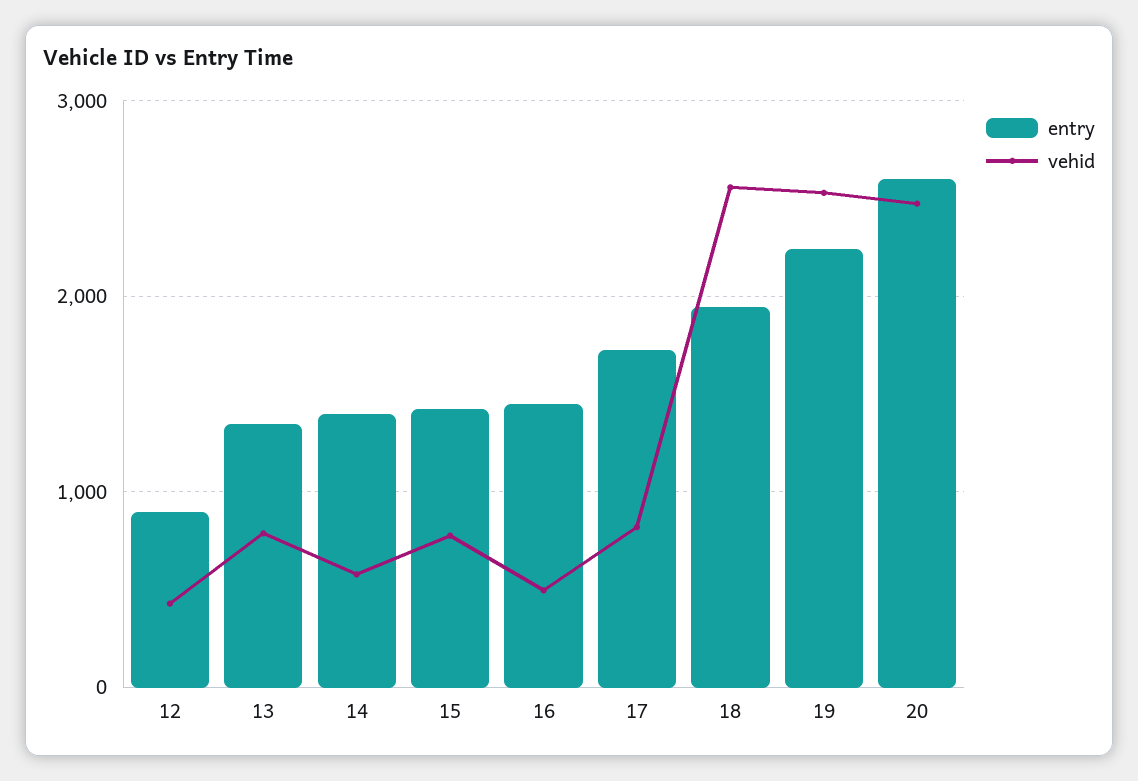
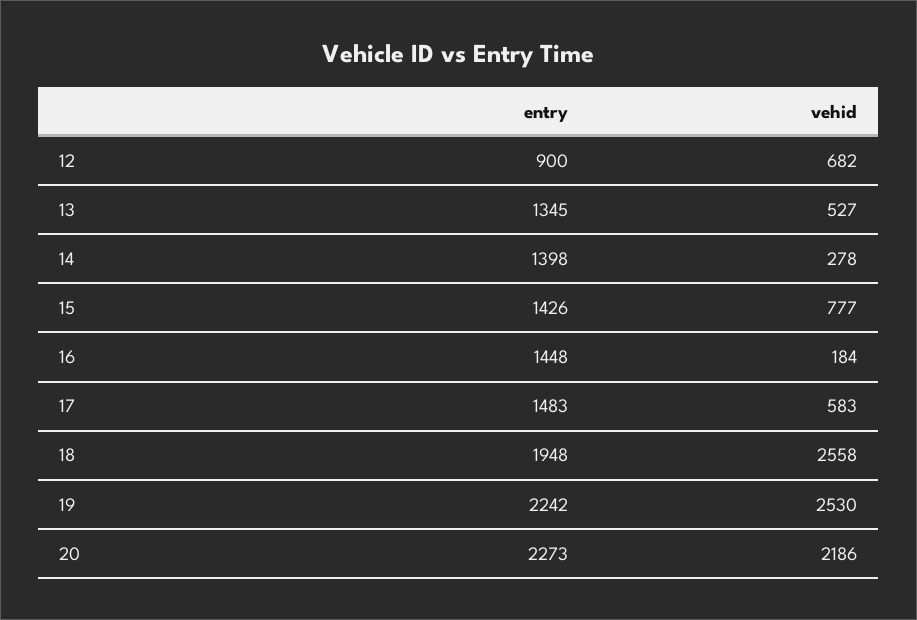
  {
    "entry": {
      "12": 900,
      "13": 1345,
      "14": 1398,
      "15": 1426,
      "16": 1448,
-     "17": 1700,
+     "17": 1483,
      "18": 1948,
      "19": 2242,
-     "20": 2600
+     "20": 2273
    },
    "vehid": {
-     "12": 400,
+     "12": 682,
-     "13": 800,
+     "13": 527,
-     "14": 600,
+     "14": 278,
      "15": 777,
-     "16": 500,
+     "16": 184,
-     "17": 800,
+     "17": 583,
      "18": 2558,
      "19": 2530,
-     "20": 2500
+     "20": 2186
    }
  }

